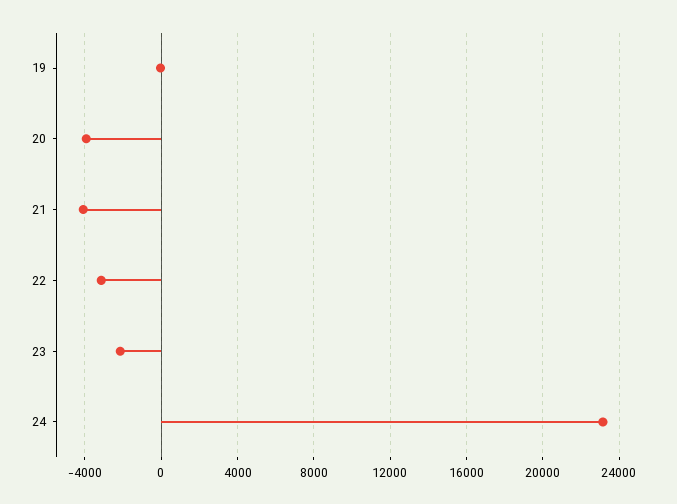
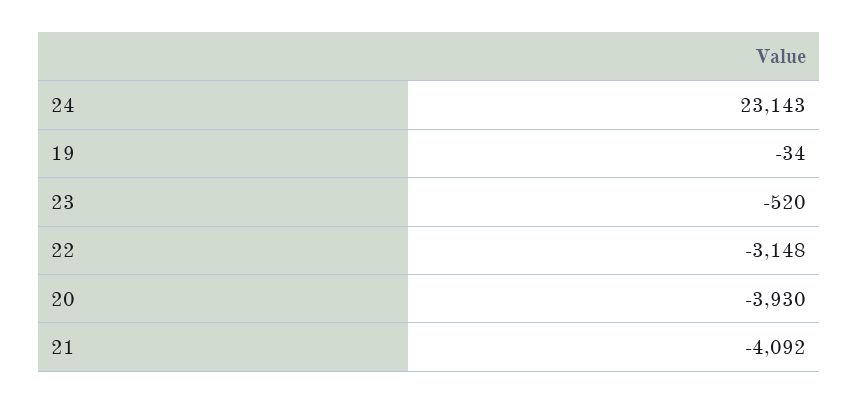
  {
    "19": -34,
    "20": -3930,
    "21": -4092,
    "22": -3148,
-   "23": -2000,
+   "23": -520,
    "24": 23143
  }

